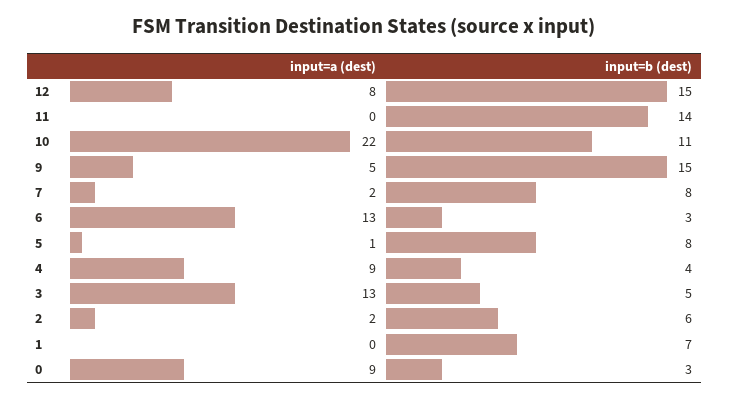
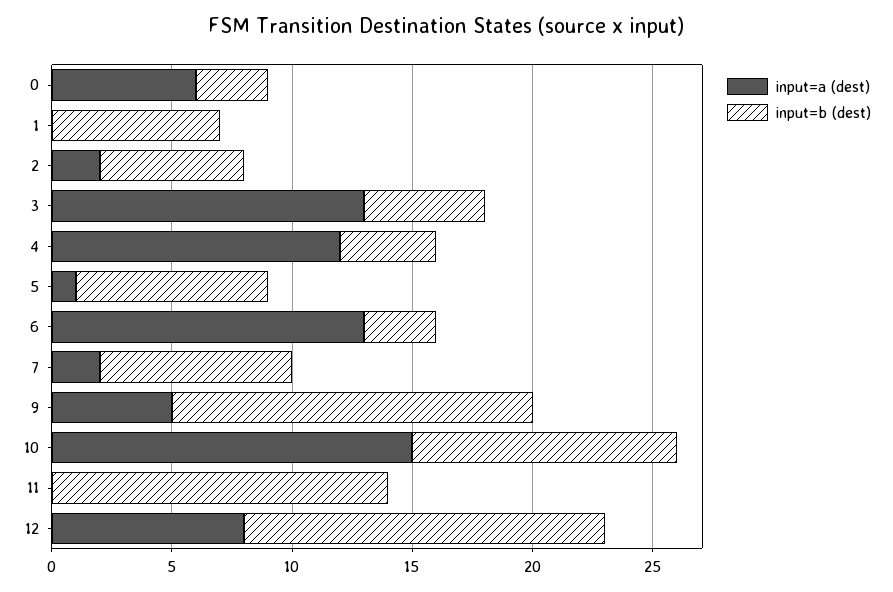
  {
    "input=a (dest)": {
      "12": 8,
      "11": 0,
-     "10": 22,
+     "10": 15,
      "9": 5,
      "7": 2,
      "6": 13,
      "5": 1,
-     "4": 9,
+     "4": 12,
      "3": 13,
      "2": 2,
      "1": 0,
-     "0": 9
+     "0": 6
    },
    "input=b (dest)": {
      "12": 15,
      "11": 14,
      "10": 11,
      "9": 15,
      "7": 8,
      "6": 3,
      "5": 8,
      "4": 4,
      "3": 5,
      "2": 6,
      "1": 7,
      "0": 3
    }
  }

